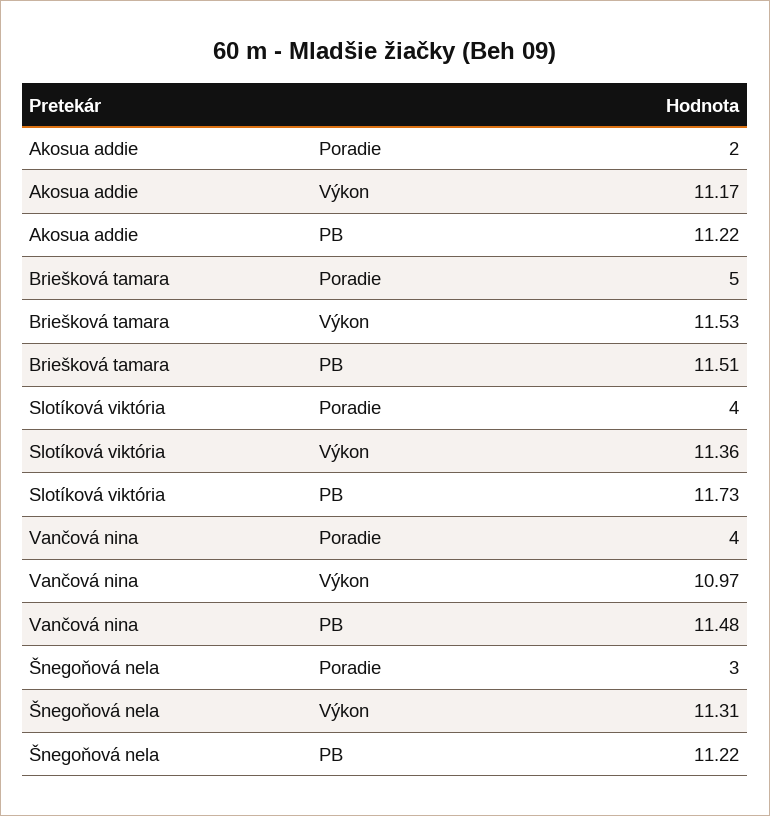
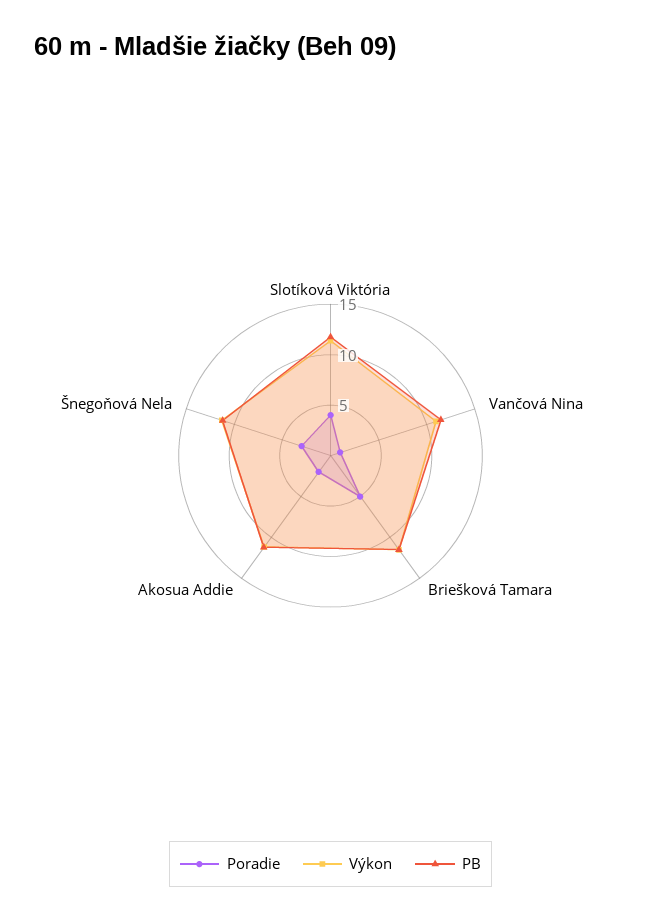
  {
    "Poradie": {
      "Akosua addie": 2,
      "Briešková tamara": 5,
      "Slotíková viktória": 4,
-     "Vančová nina": 4,
+     "Vančová nina": 1,
      "Šnegoňová nela": 3
    },
    "Výkon": {
      "Akosua addie": 11.17,
      "Briešková tamara": 11.53,
      "Slotíková viktória": 11.36,
      "Vančová nina": 10.97,
      "Šnegoňová nela": 11.31
    },
    "PB": {
      "Akosua addie": 11.22,
      "Briešková tamara": 11.51,
      "Slotíková viktória": 11.73,
      "Vančová nina": 11.48,
      "Šnegoňová nela": 11.22
    }
  }

